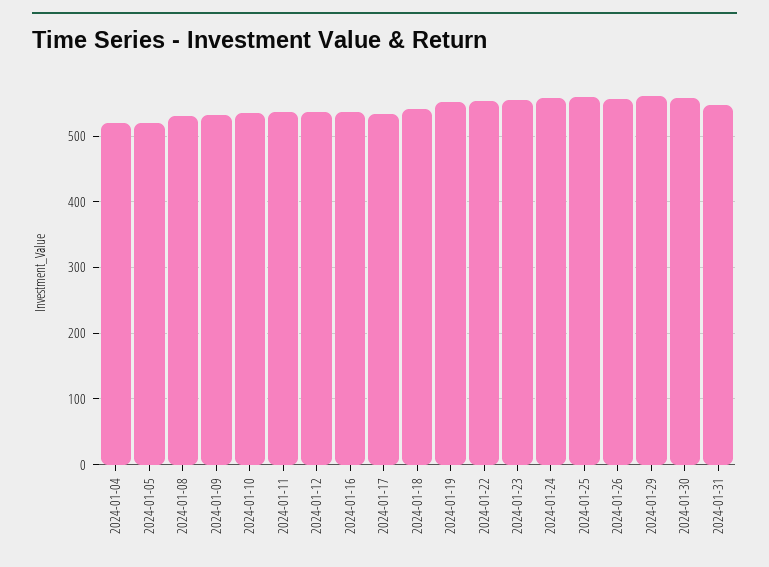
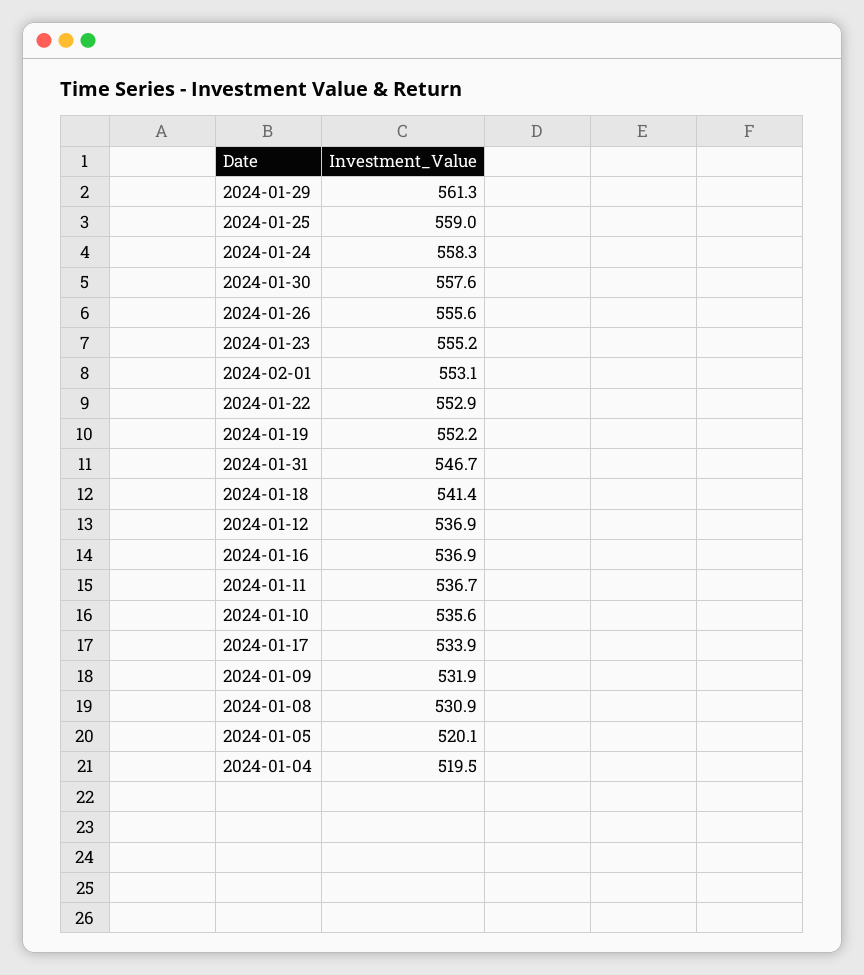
  {
    "2024-01-04": 519.5,
    "2024-01-05": 520.1,
    "2024-01-08": 530.9,
    "2024-01-09": 531.9,
    "2024-01-10": 535.6,
    "2024-01-11": 536.7,
    "2024-01-12": 536.9,
    "2024-01-16": 536.9,
    "2024-01-17": 533.9,
    "2024-01-18": 541.4,
    "2024-01-19": 552.2,
    "2024-01-22": 552.9,
    "2024-01-23": 555.2,
    "2024-01-24": 558.3,
    "2024-01-25": 559,
    "2024-01-26": 555.6,
    "2024-01-29": 561.3,
    "2024-01-30": 557.6,
-   "2024-01-31": 546.7
+   "2024-01-31": 546.7,
+   "2024-02-01": 553.1
  }

